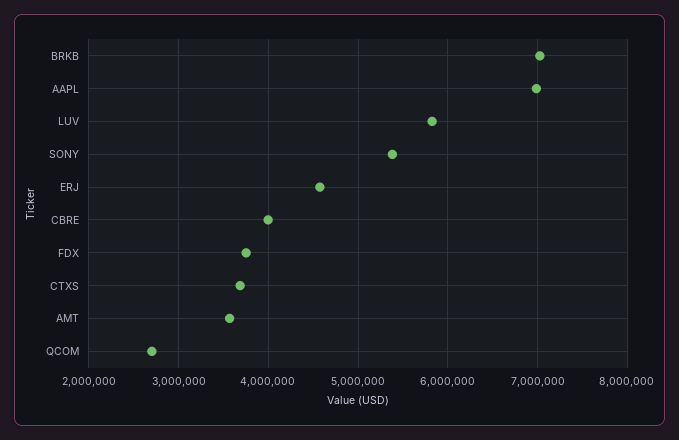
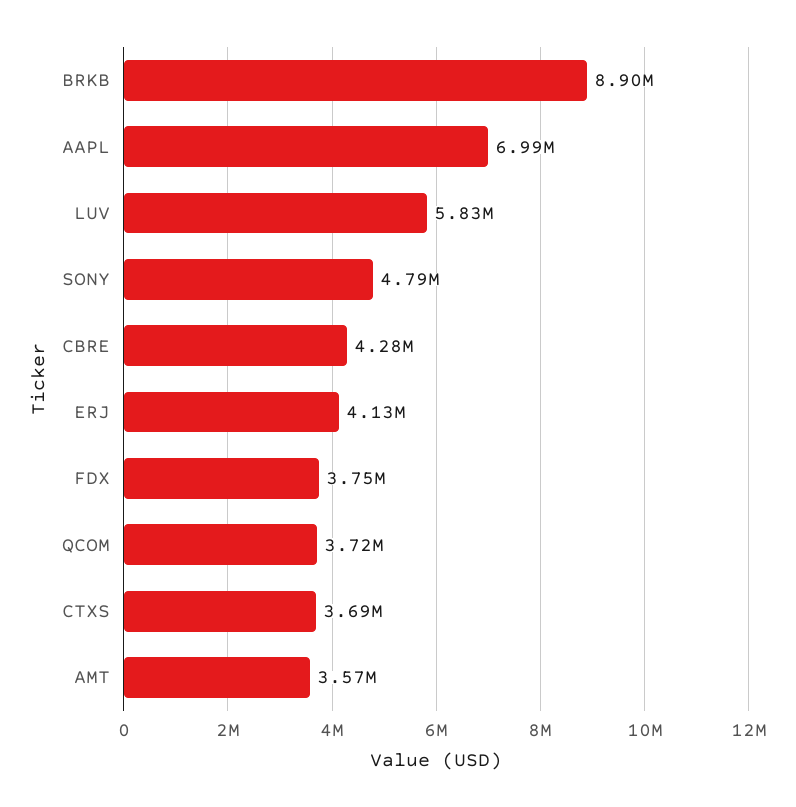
  {
-   "BRKB": 7000000,
+   "BRKB": 8900000,
    "AAPL": 6990000,
    "LUV": 5830000,
-   "SONY": 5400000,
+   "SONY": 4790000,
-   "ERJ": 4600000,
+   "ERJ": 4130000,
-   "CBRE": 4000000,
+   "CBRE": 4280000,
    "FDX": 3750000,
    "CTXS": 3690000,
    "AMT": 3570000,
-   "QCOM": 2700000
+   "QCOM": 3720000
  }

